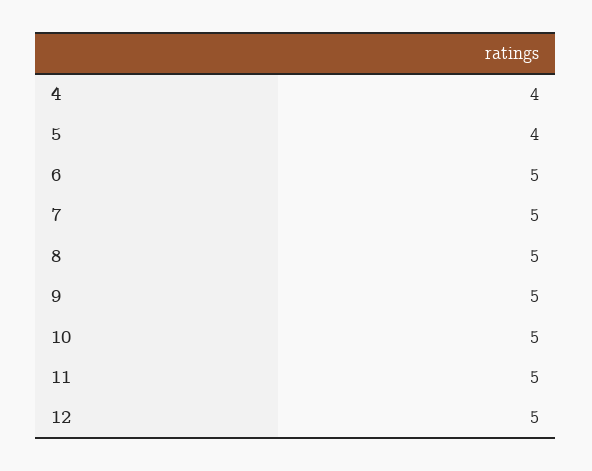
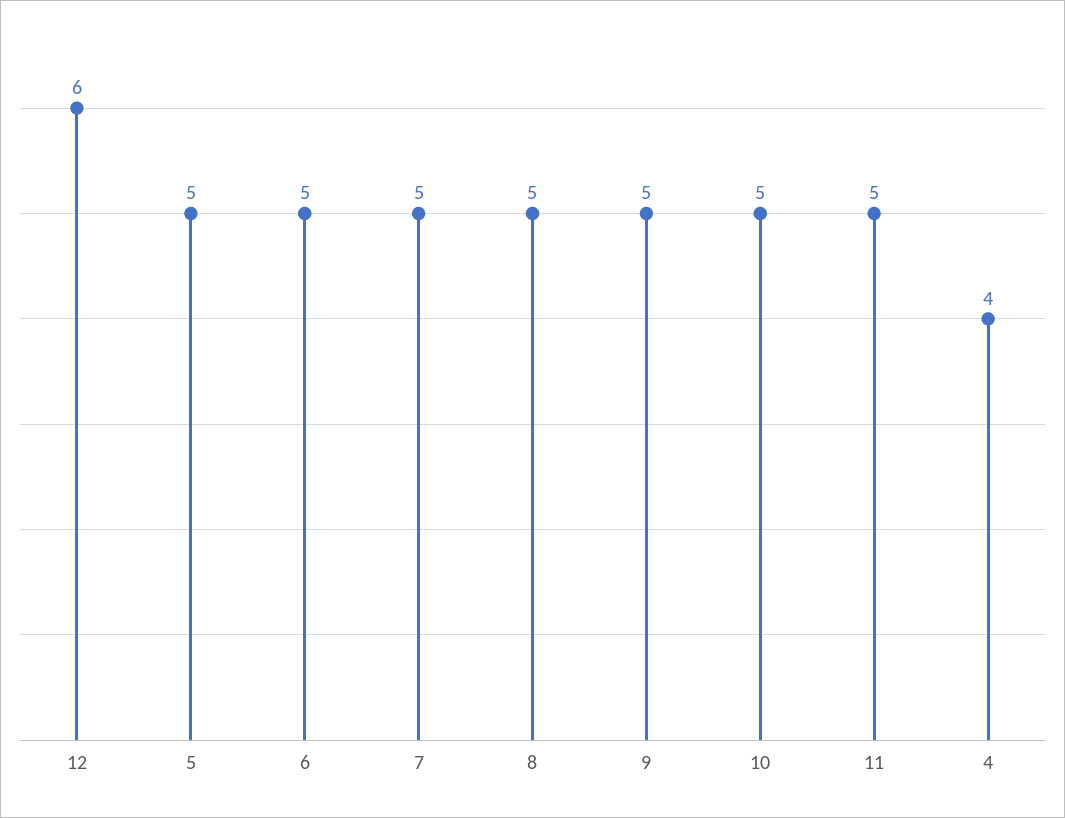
  {
    "4": 4,
-   "5": 4,
+   "5": 5,
    "6": 5,
    "7": 5,
    "8": 5,
    "9": 5,
    "10": 5,
    "11": 5,
-   "12": 5
+   "12": 6
  }

